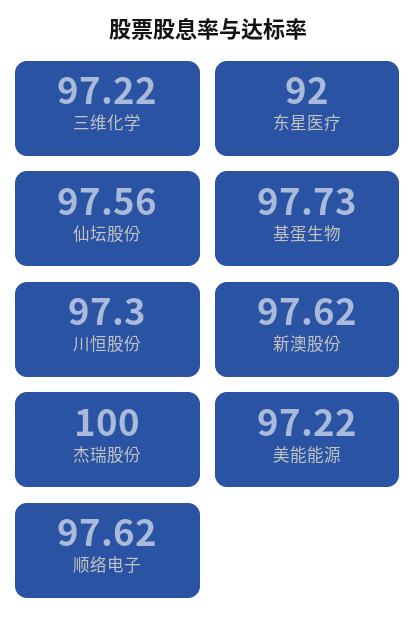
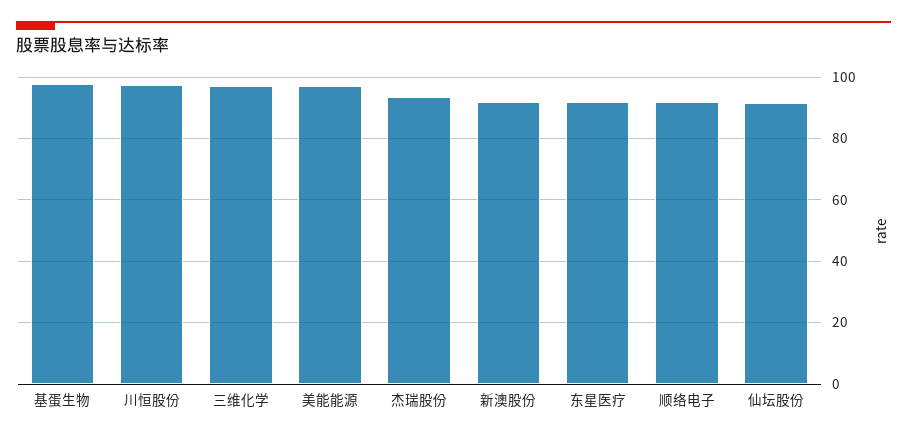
  {
    "三维化学": 97.22,
    "东星医疗": 92,
-   "仙坛股份": 97.56,
+   "仙坛股份": 92,
    "基蛋生物": 97.73,
    "川恒股份": 97.3,
-   "新澳股份": 97.62,
+   "新澳股份": 92,
-   "杰瑞股份": 100,
+   "杰瑞股份": 94,
    "美能能源": 97.22,
-   "顺络电子": 97.62
+   "顺络电子": 92
  }

